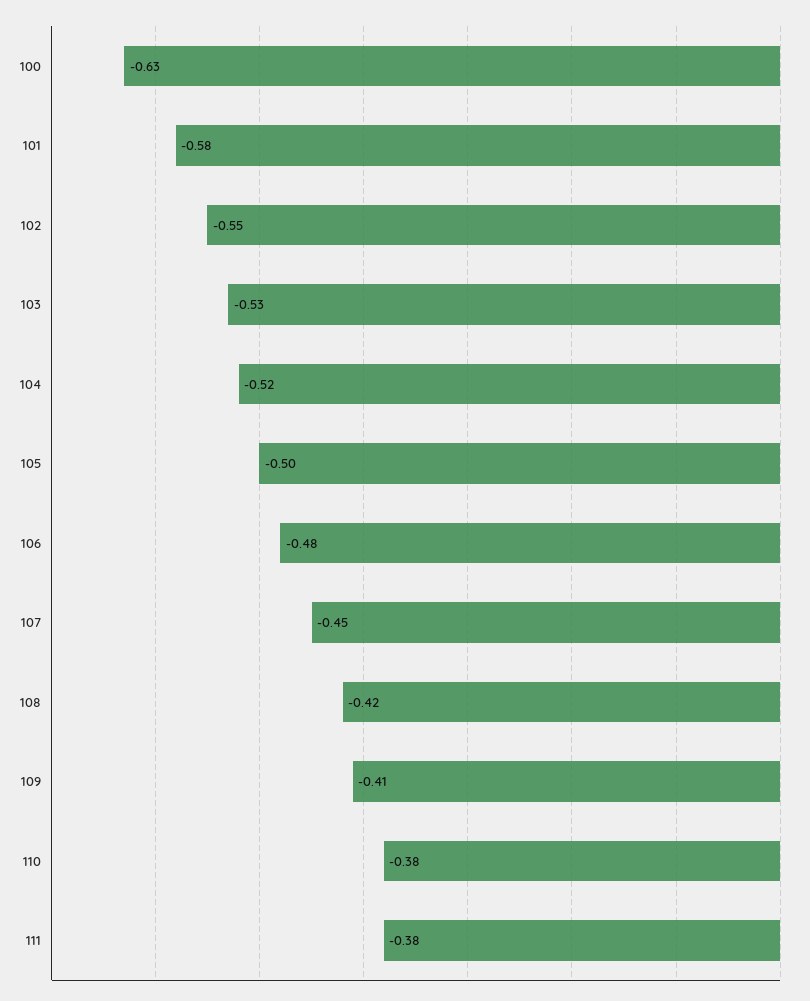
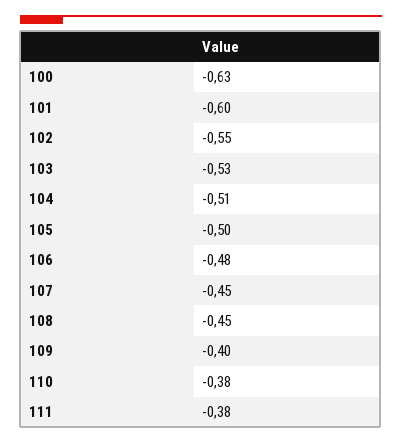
  {
    "100": -0.63,
-   "101": -0.58,
+   "101": -0.6,
    "102": -0.55,
    "103": -0.53,
-   "104": -0.52,
+   "104": -0.51,
    "105": -0.5,
    "106": -0.48,
    "107": -0.45,
-   "108": -0.42,
+   "108": -0.45,
-   "109": -0.41,
+   "109": -0.4,
    "110": -0.38,
    "111": -0.38
  }

